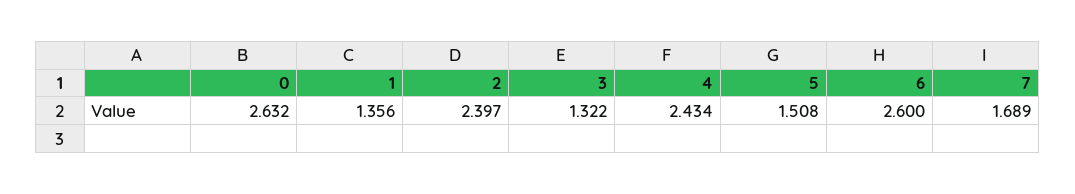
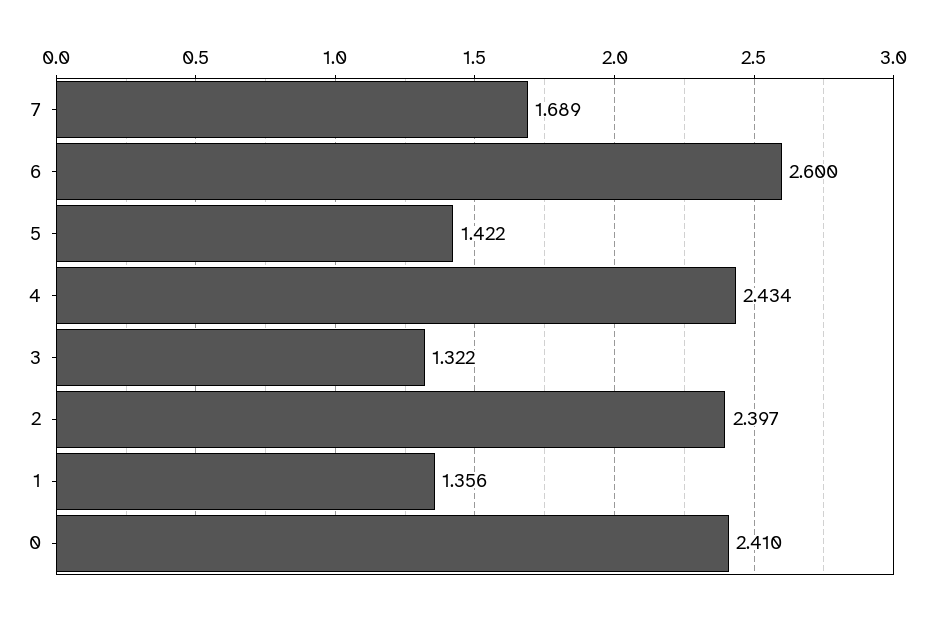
  {
-   "0": 2.632,
+   "0": 2.41,
    "1": 1.356,
    "2": 2.397,
    "3": 1.322,
    "4": 2.434,
-   "5": 1.508,
+   "5": 1.422,
    "6": 2.6,
    "7": 1.689
  }

